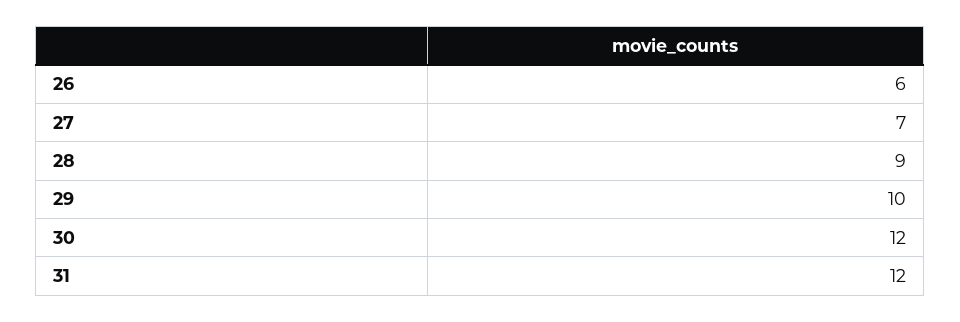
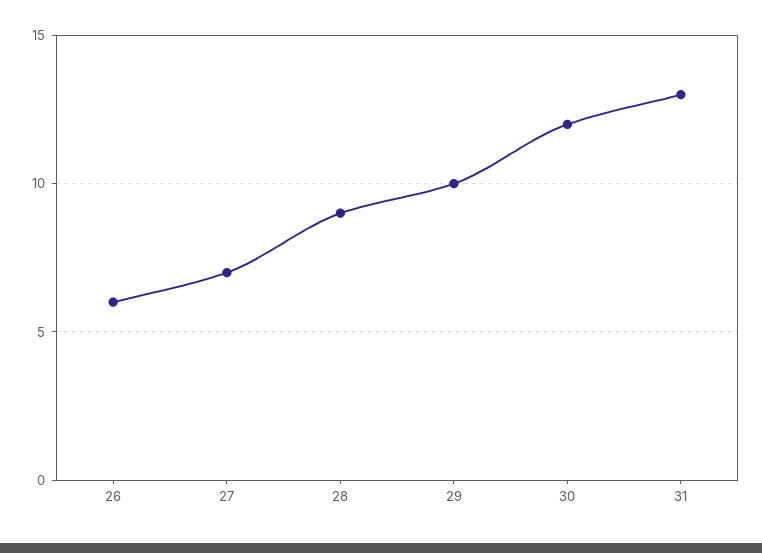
  {
    "26": 6,
    "27": 7,
    "28": 9,
    "29": 10,
    "30": 12,
-   "31": 12
+   "31": 13
  }

